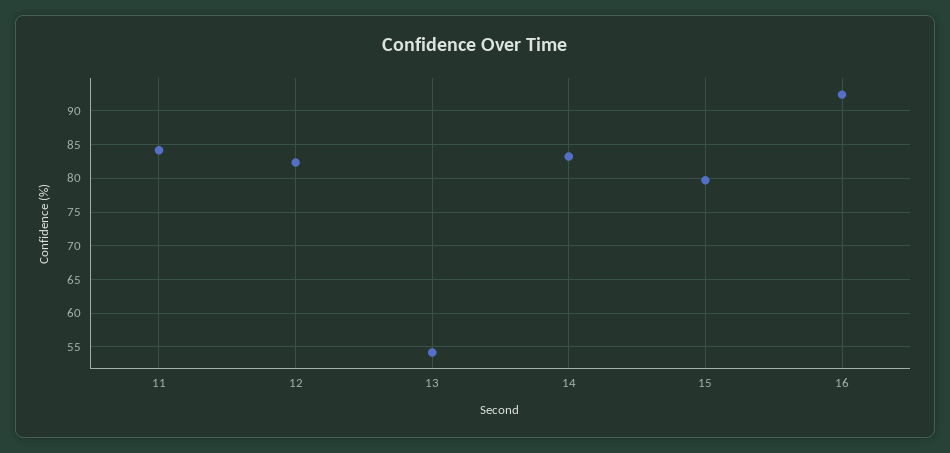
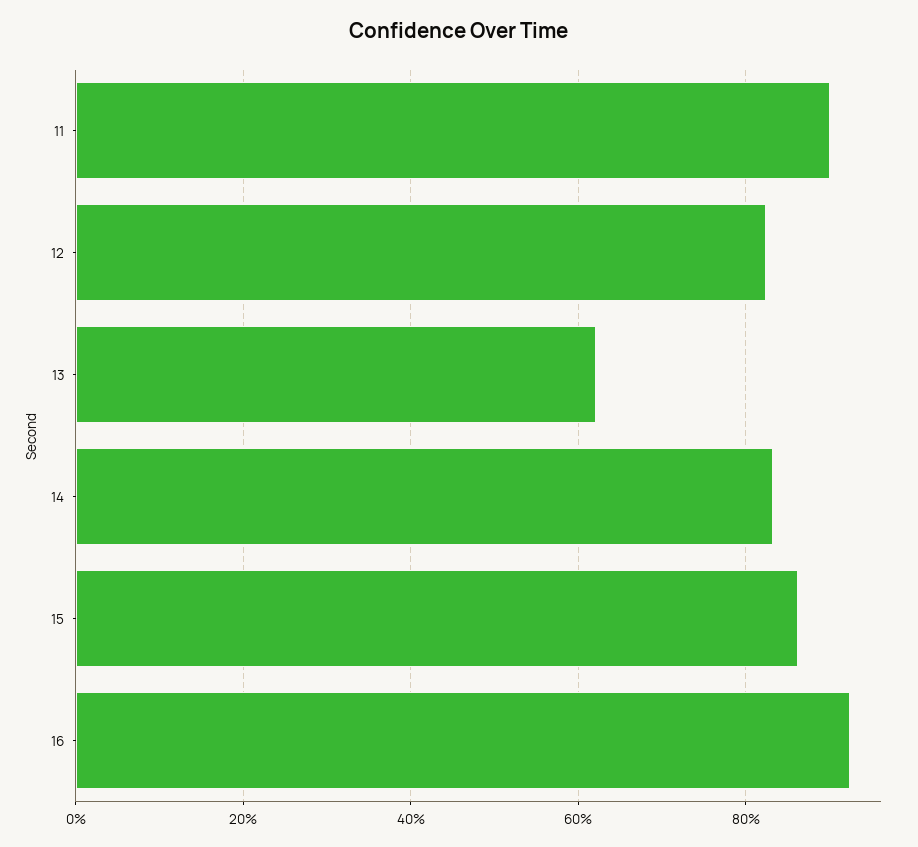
  {
-   "11": 84,
+   "11": 90,
    "12": 82,
-   "13": 54,
+   "13": 62,
    "14": 83,
-   "15": 80,
+   "15": 86,
    "16": 92
  }

